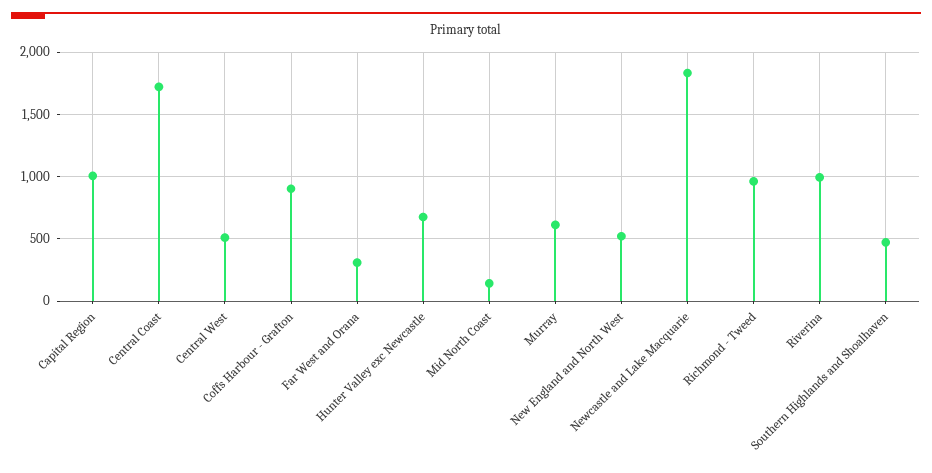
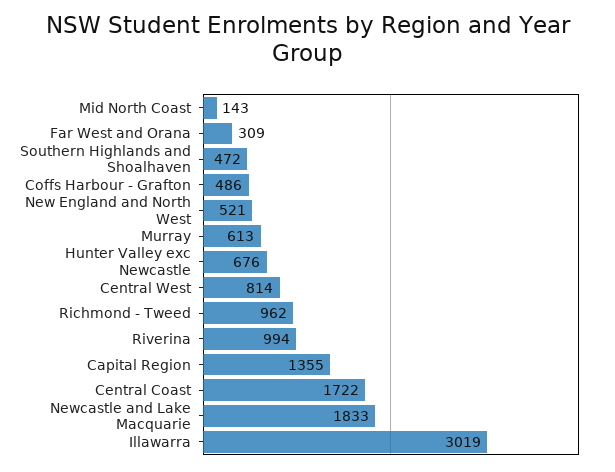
  {
-   "Capital Region": 1000,
+   "Capital Region": 1355,
    "Central Coast": 1722,
-   "Central West": 500,
+   "Central West": 814,
-   "Coffs Harbour - Grafton": 900,
+   "Coffs Harbour - Grafton": 486,
    "Far West and Orana": 309,
    "Hunter Valley exc Newcastle": 676,
    "Mid North Coast": 143,
    "Murray": 613,
    "New England and North West": 521,
    "Newcastle and Lake Macquarie": 1833,
    "Richmond - Tweed": 962,
    "Riverina": 994,
-   "Southern Highlands and Shoalhaven": 472
+   "Southern Highlands and Shoalhaven": 472,
+   "Illawarra": 3019
  }

